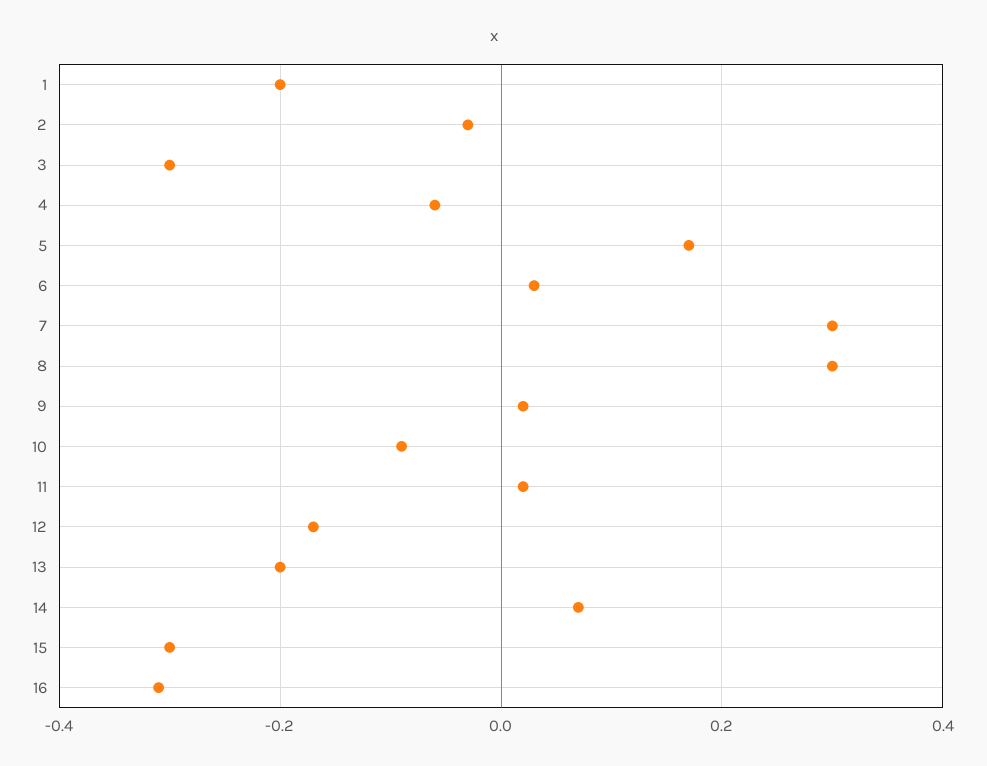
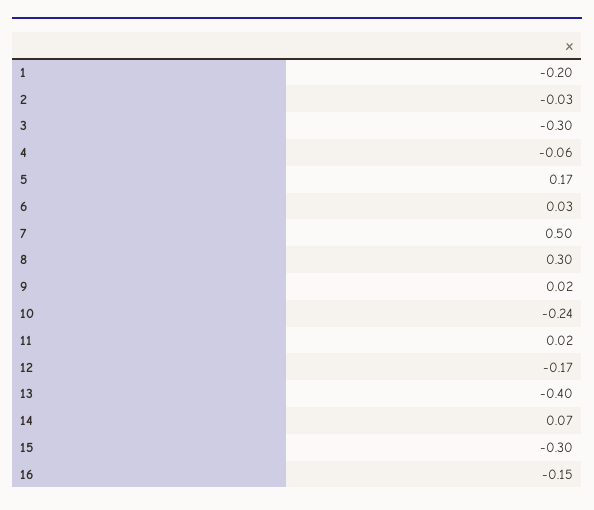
  {
    "1": -0.2,
    "2": -0.03,
    "3": -0.3,
    "4": -0.06,
    "5": 0.17,
    "6": 0.03,
-   "7": 0.3,
+   "7": 0.5,
    "8": 0.3,
    "9": 0.02,
-   "10": -0.1,
+   "10": -0.24,
    "11": 0.02,
    "12": -0.17,
-   "13": -0.2,
+   "13": -0.4,
    "14": 0.07,
    "15": -0.3,
-   "16": -0.3
+   "16": -0.15
  }

